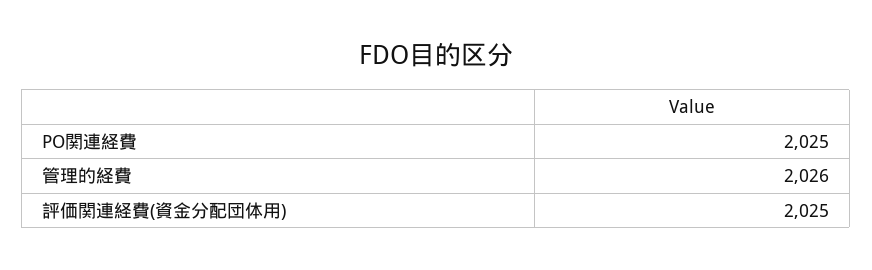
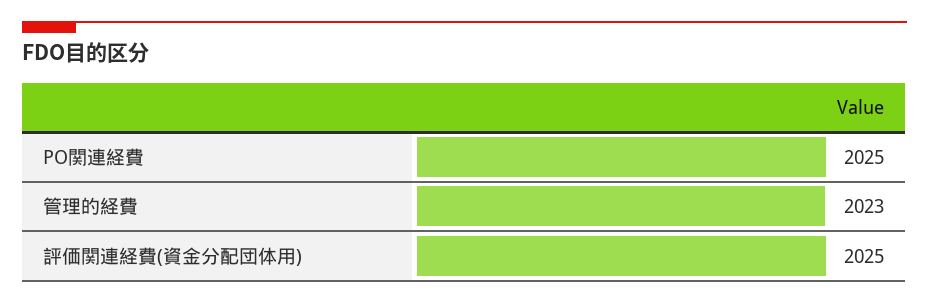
  {
    "PO関連経費": 2025,
-   "管理的経費": 2026,
+   "管理的経費": 2023,
    "評価関連経費(資金分配団体用)": 2025
  }

